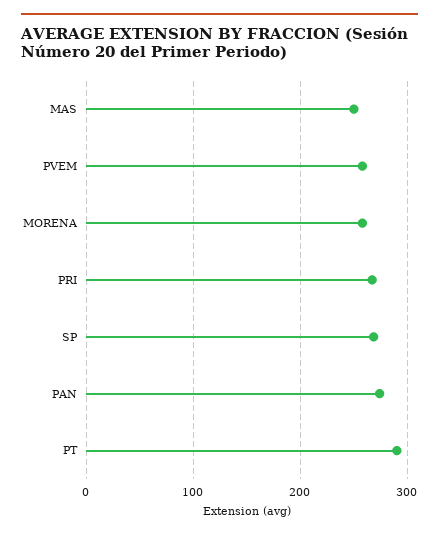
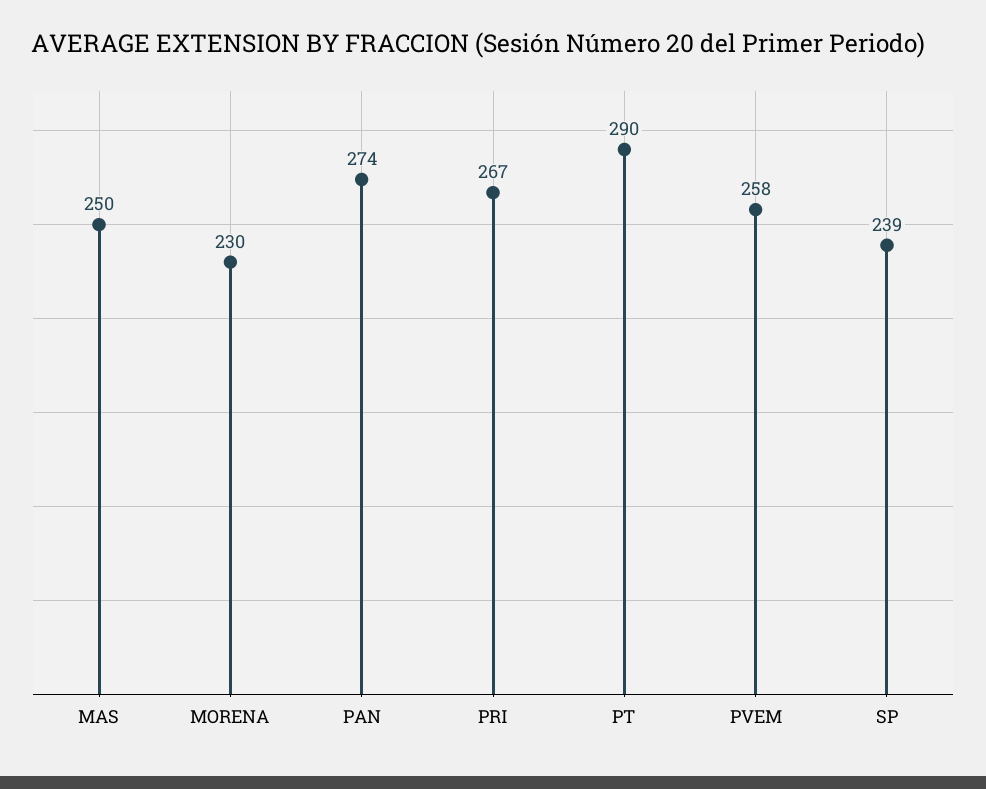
  {
    "MAS": 250,
    "PVEM": 258,
-   "MORENA": 260,
+   "MORENA": 230,
    "PRI": 267,
-   "SP": 270,
+   "SP": 239,
    "PAN": 274,
    "PT": 290
  }

